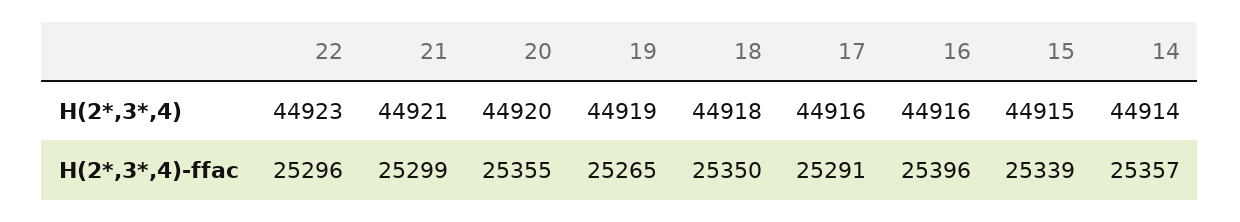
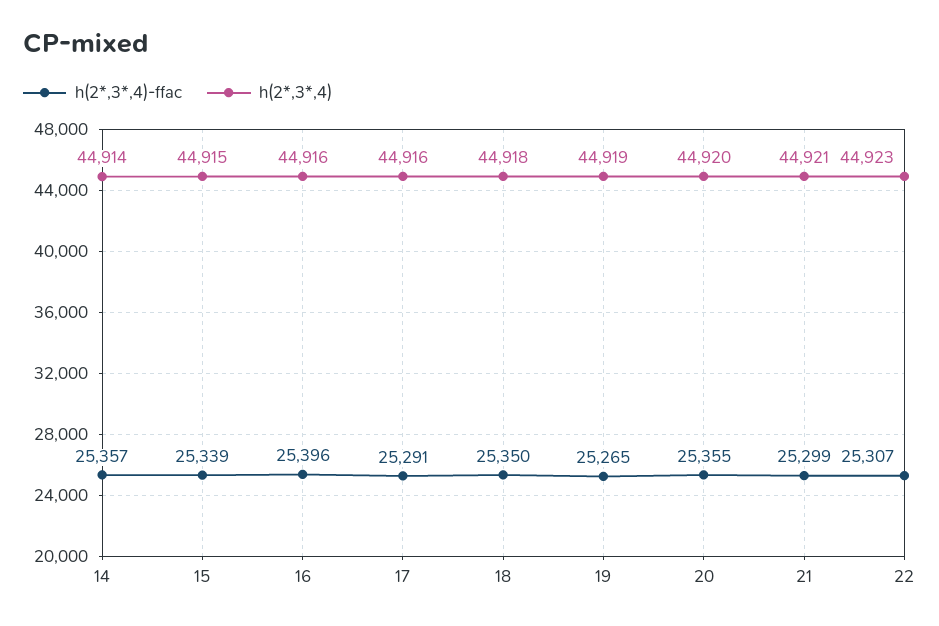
  {
    "H(2*,3*,4)": {
      "22": 44923,
      "21": 44921,
      "20": 44920,
      "19": 44919,
      "18": 44918,
      "17": 44916,
      "16": 44916,
      "15": 44915,
      "14": 44914
    },
    "H(2*,3*,4)-ffac": {
-     "22": 25296,
+     "22": 25307,
      "21": 25299,
      "20": 25355,
      "19": 25265,
      "18": 25350,
      "17": 25291,
      "16": 25396,
      "15": 25339,
      "14": 25357
    }
  }

